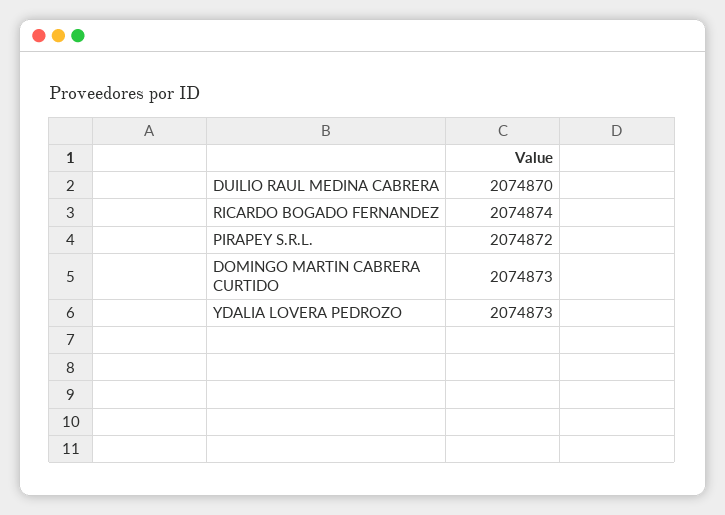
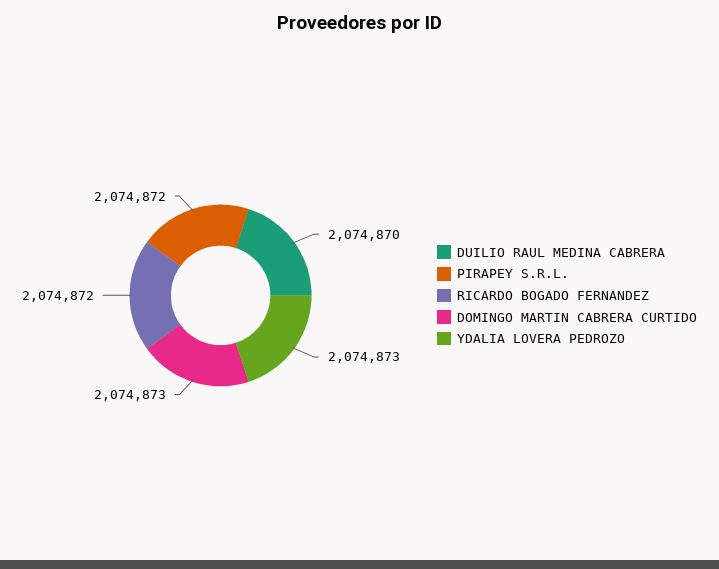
  {
    "DUILIO RAUL MEDINA CABRERA": 2074870,
-   "RICARDO BOGADO FERNANDEZ": 2074874,
+   "RICARDO BOGADO FERNANDEZ": 2074872,
    "PIRAPEY S.R.L.": 2074872,
    "DOMINGO MARTIN CABRERA CURTIDO": 2074873,
    "YDALIA LOVERA PEDROZO": 2074873
  }

